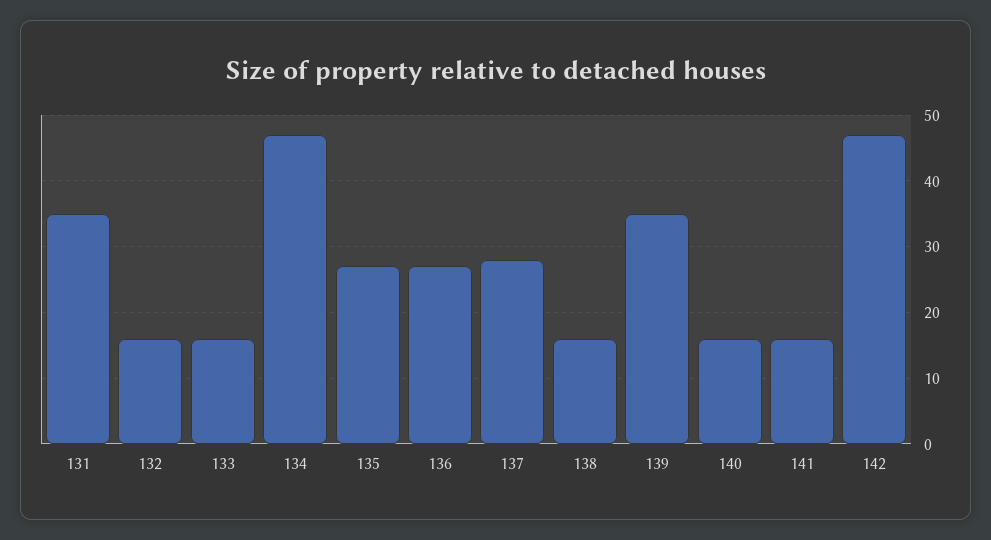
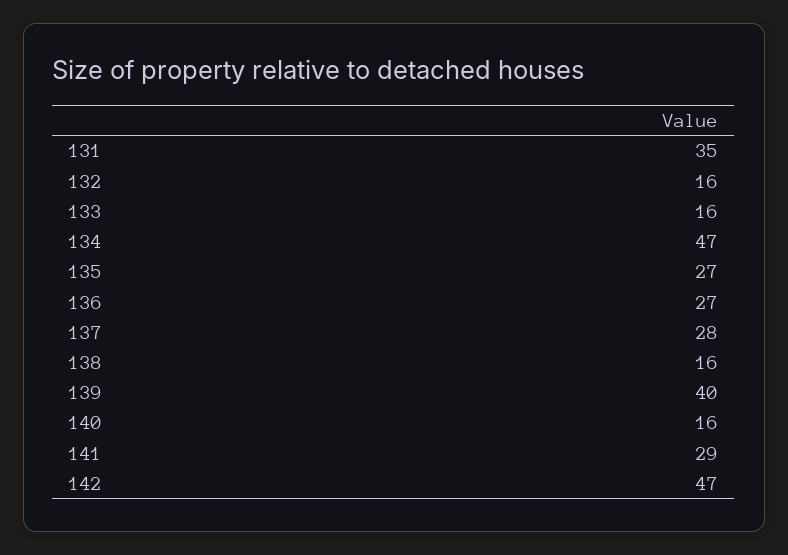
  {
    "131": 35,
    "132": 16,
    "133": 16,
    "134": 47,
    "135": 27,
    "136": 27,
    "137": 28,
    "138": 16,
-   "139": 35,
+   "139": 40,
    "140": 16,
-   "141": 16,
+   "141": 29,
    "142": 47
  }

